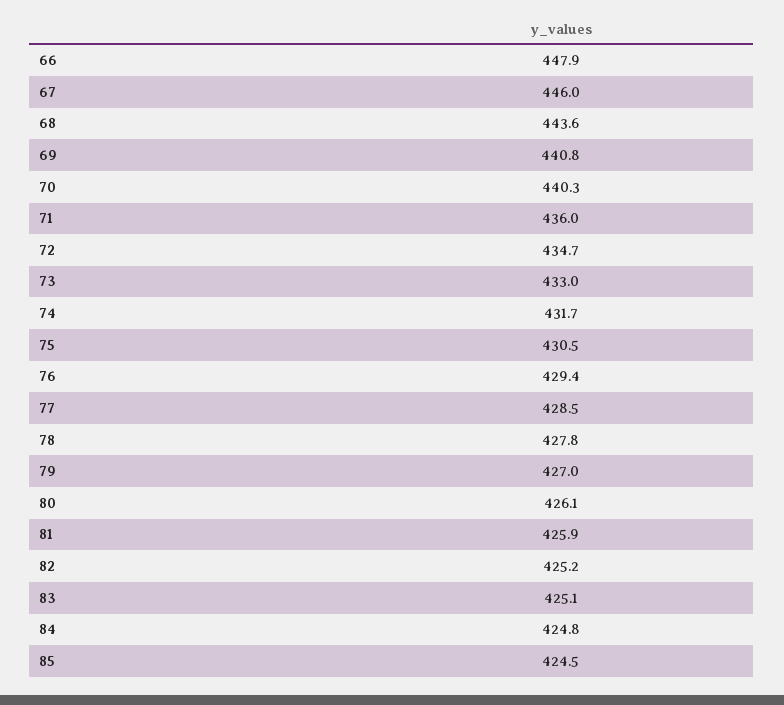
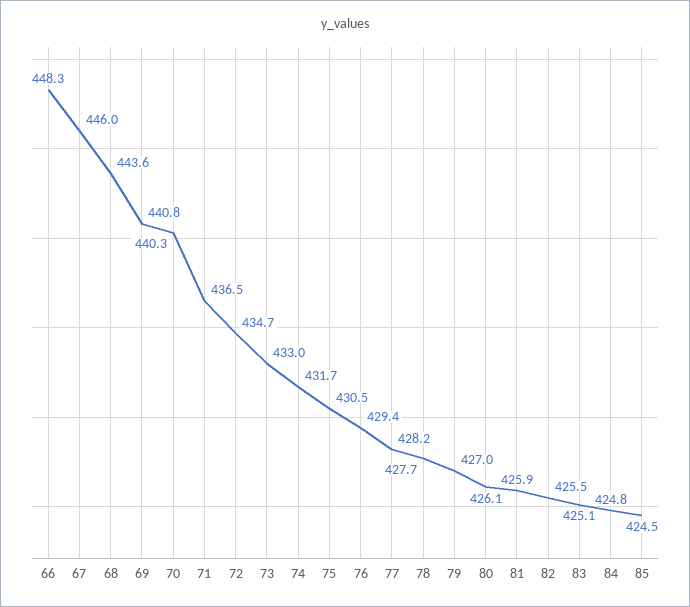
  {
-   "66": 447.9,
+   "66": 448.3,
    "67": 446,
    "68": 443.6,
    "69": 440.8,
    "70": 440.3,
-   "71": 436,
+   "71": 436.5,
    "72": 434.7,
    "73": 433,
    "74": 431.7,
    "75": 430.5,
    "76": 429.4,
-   "77": 428.5,
+   "77": 428.2,
-   "78": 427.8,
+   "78": 427.7,
    "79": 427,
    "80": 426.1,
    "81": 425.9,
-   "82": 425.2,
+   "82": 425.5,
    "83": 425.1,
    "84": 424.8,
    "85": 424.5
  }

